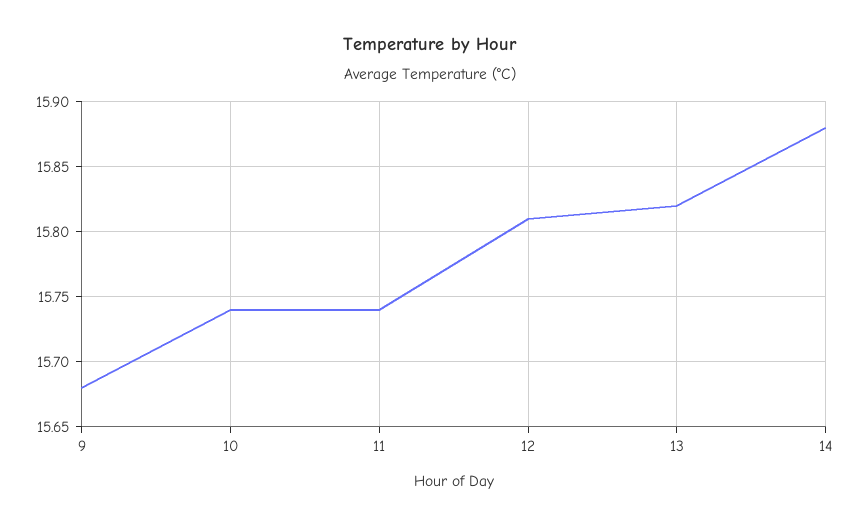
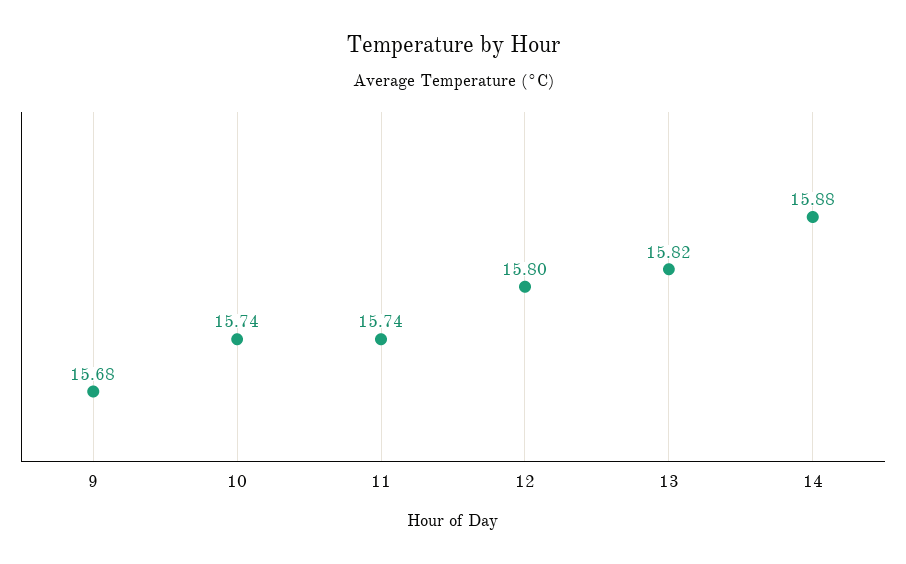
  {
    "9": 15.68,
    "10": 15.74,
    "11": 15.74,
-   "12": 15.81,
+   "12": 15.8,
    "13": 15.82,
    "14": 15.88
  }

